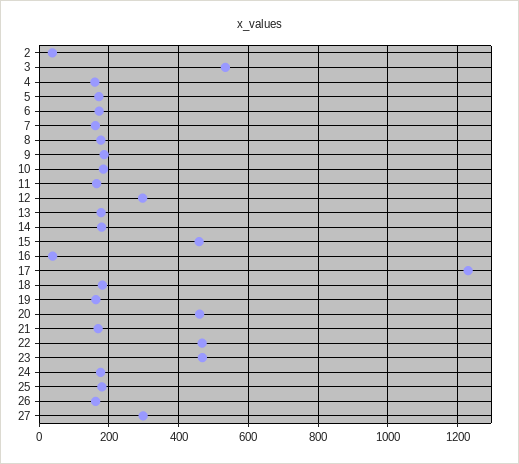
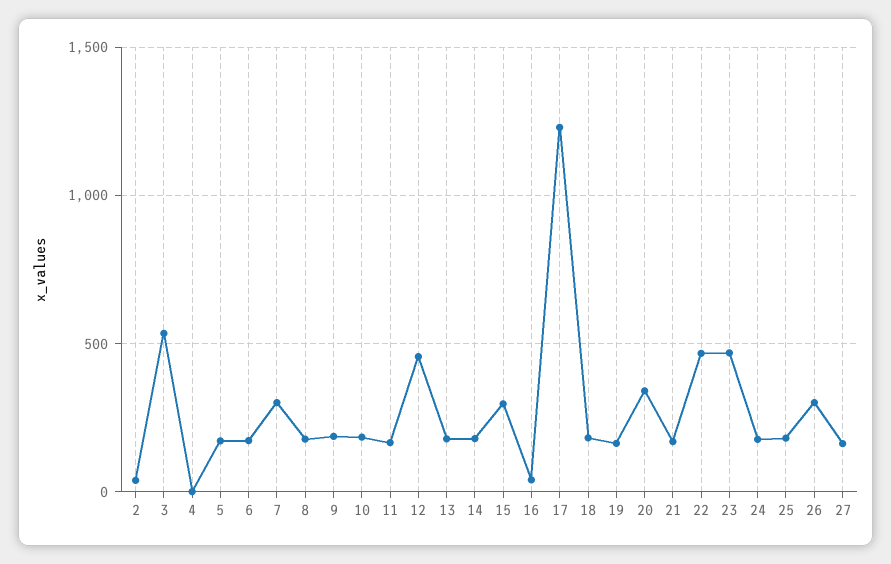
  {
    "2": 40,
    "3": 540,
-   "4": 160,
+   "4": 0,
    "5": 180,
    "6": 180,
-   "7": 160,
+   "7": 300,
    "8": 180,
    "9": 180,
    "10": 180,
    "11": 160,
-   "12": 300,
+   "12": 450,
    "13": 180,
    "14": 180,
-   "15": 460,
+   "15": 300,
    "16": 40,
    "17": 1240,
    "18": 180,
    "19": 160,
-   "20": 460,
+   "20": 350,
    "21": 160,
    "22": 460,
    "23": 460,
    "24": 180,
    "25": 180,
-   "26": 160,
+   "26": 300,
-   "27": 300
+   "27": 150
  }

